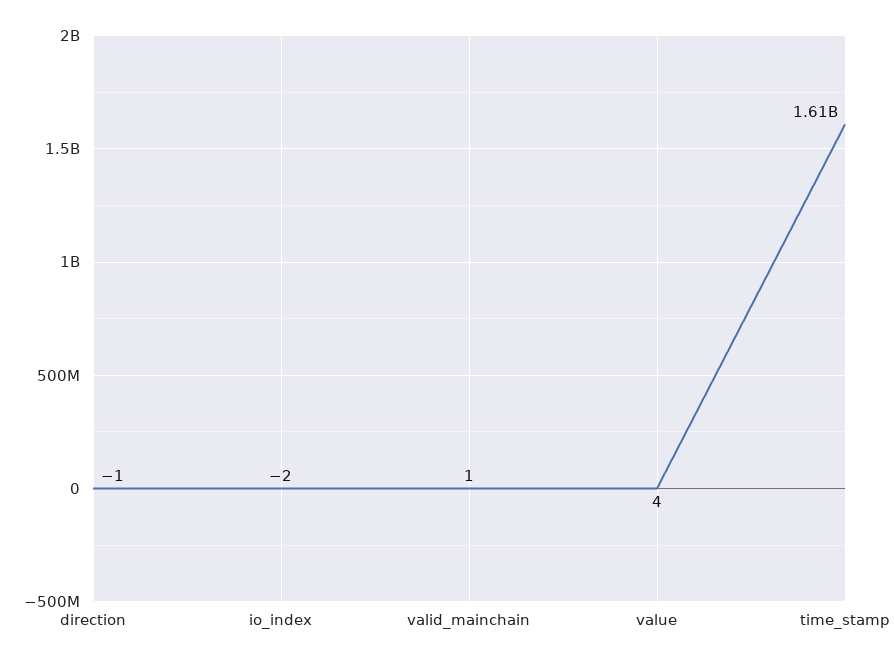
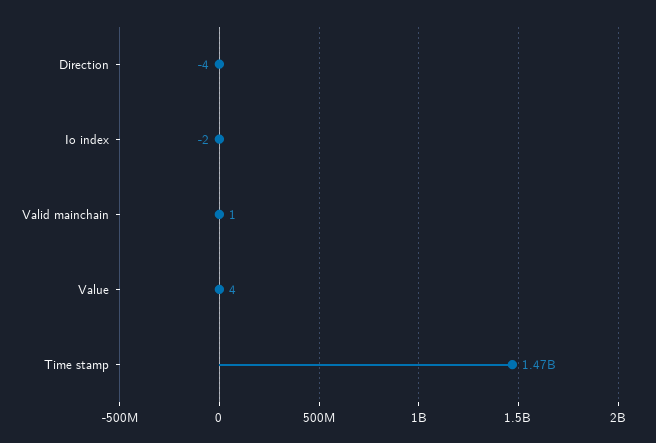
  {
-   "direction": -1,
+   "direction": -4,
    "io_index": -2,
    "valid_mainchain": 1,
    "value": 4,
-   "time_stamp": 1610000000
+   "time_stamp": 1470000000
  }

